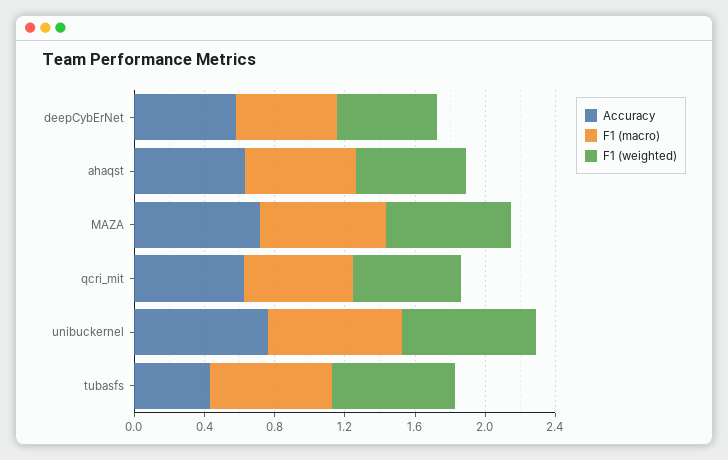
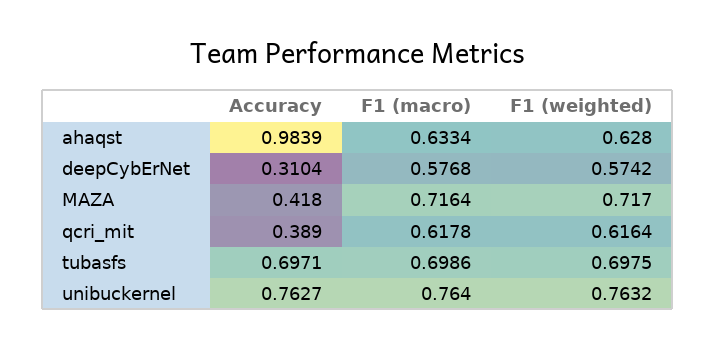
  {
    "Accuracy": {
-     "deepCybErNet": 0.6,
+     "deepCybErNet": 0.3104,
-     "ahaqst": 0.6,
+     "ahaqst": 0.9839,
-     "MAZA": 0.7,
+     "MAZA": 0.418,
-     "qcri_mit": 0.6,
+     "qcri_mit": 0.389,
      "unibuckernel": 0.7627,
-     "tubasfs": 0.4
+     "tubasfs": 0.6971
    },
    "F1 (macro)": {
      "deepCybErNet": 0.5768,
      "ahaqst": 0.6334,
      "MAZA": 0.7164,
      "qcri_mit": 0.6178,
      "unibuckernel": 0.764,
      "tubasfs": 0.6986
    },
    "F1 (weighted)": {
      "deepCybErNet": 0.5742,
      "ahaqst": 0.628,
      "MAZA": 0.717,
      "qcri_mit": 0.6164,
      "unibuckernel": 0.7632,
      "tubasfs": 0.6975
    }
  }

